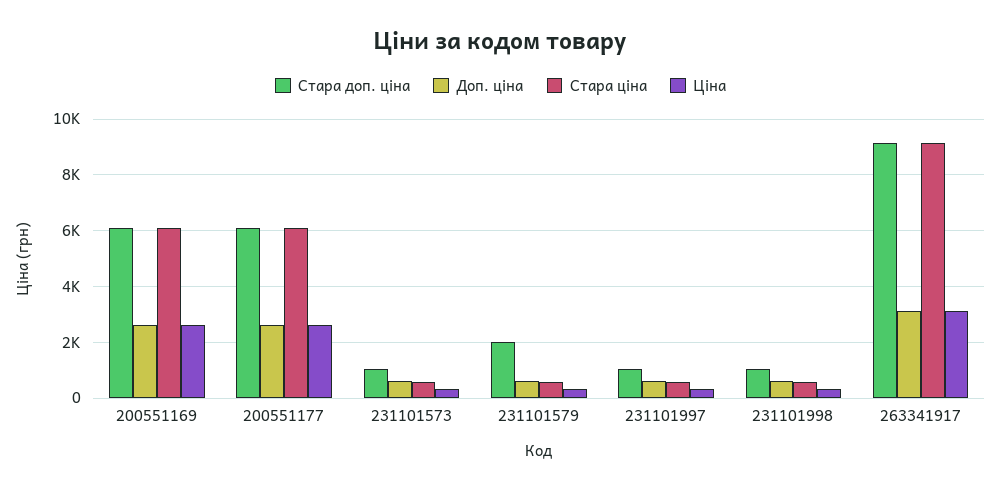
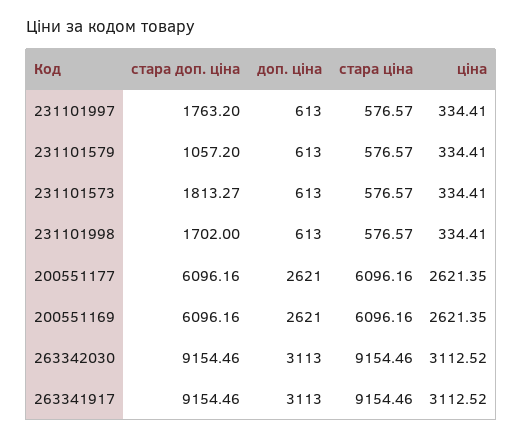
  {
    "Стара доп. ціна": {
      "200551169": 6096.16,
      "200551177": 6096.16,
-     "231101573": 1000,
+     "231101573": 1813.27,
-     "231101579": 2000,
+     "231101579": 1057.2,
-     "231101997": 1000,
+     "231101997": 1763.2,
-     "231101998": 1000,
+     "231101998": 1702,
-     "263341917": 9154.46
+     "263341917": 9154.46,
+     "263342030": 9154.46
    },
    "Доп. ціна": {
      "200551169": 2621,
      "200551177": 2621,
      "231101573": 613,
      "231101579": 613,
      "231101997": 613,
      "231101998": 613,
-     "263341917": 3113
+     "263341917": 3113,
+     "263342030": 3113
    },
    "Стара ціна": {
      "200551169": 6096.16,
      "200551177": 6096.16,
      "231101573": 576.57,
      "231101579": 576.57,
      "231101997": 576.57,
      "231101998": 576.57,
-     "263341917": 9154.46
+     "263341917": 9154.46,
+     "263342030": 9154.46
    },
    "Ціна": {
      "200551169": 2621.35,
      "200551177": 2621.35,
      "231101573": 334.41,
      "231101579": 334.41,
      "231101997": 334.41,
      "231101998": 334.41,
-     "263341917": 3112.52
+     "263341917": 3112.52,
+     "263342030": 3112.52
    }
  }

